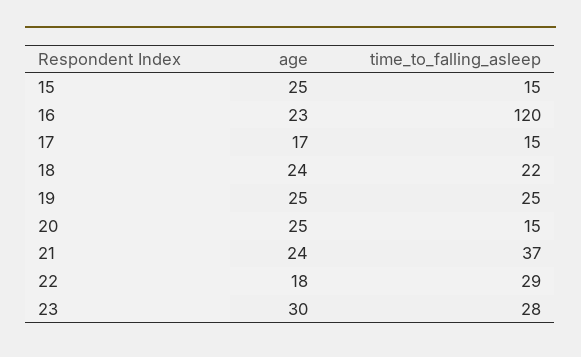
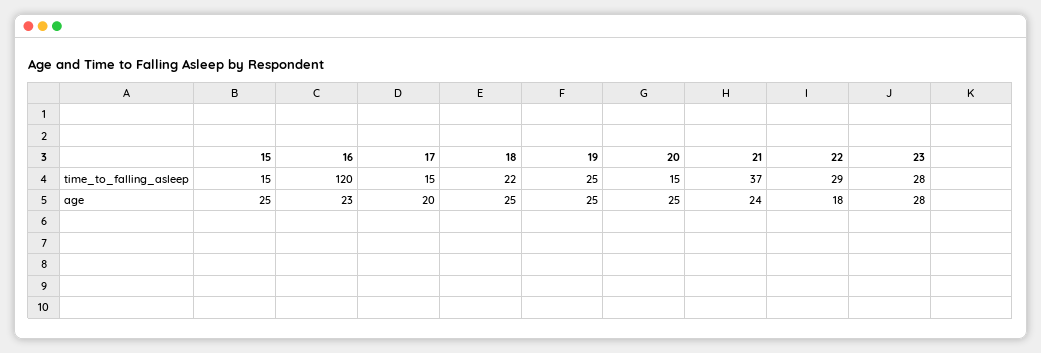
  {
    "age": {
      "15": 25,
      "16": 23,
-     "17": 17,
+     "17": 20,
-     "18": 24,
+     "18": 25,
      "19": 25,
      "20": 25,
      "21": 24,
      "22": 18,
-     "23": 30
+     "23": 28
    },
    "time_to_falling_asleep": {
      "15": 15,
      "16": 120,
      "17": 15,
      "18": 22,
      "19": 25,
      "20": 15,
      "21": 37,
      "22": 29,
      "23": 28
    }
  }

